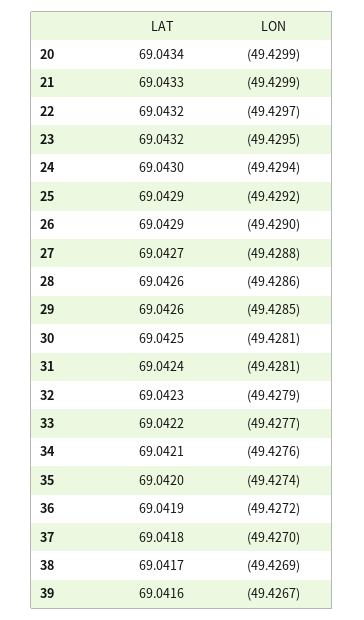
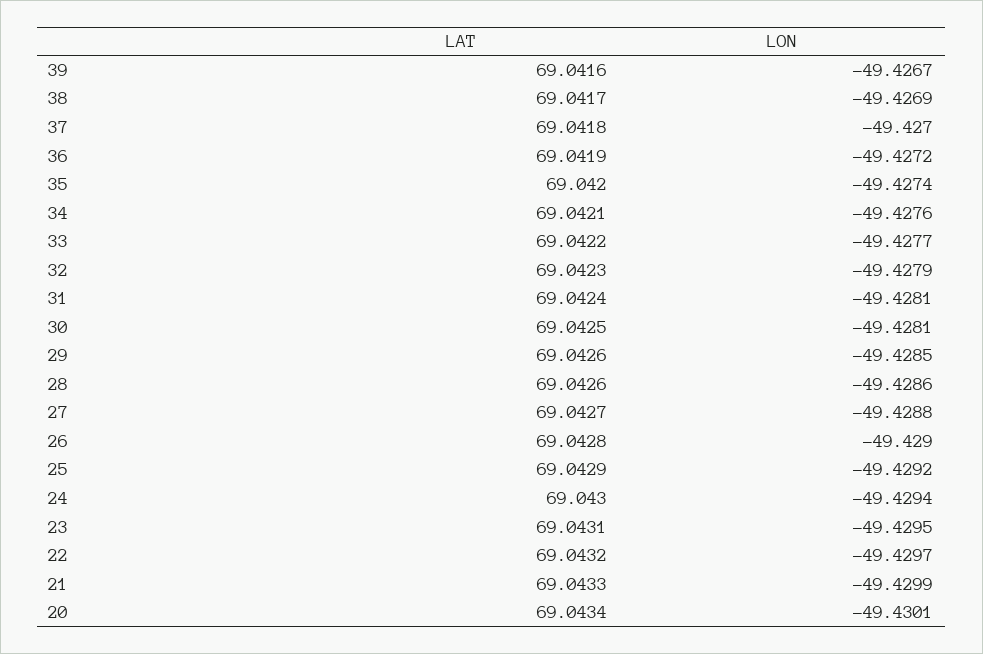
  {
    "LAT": {
      "20": 69.0434,
      "21": 69.0433,
      "22": 69.0432,
-     "23": 69.0432,
+     "23": 69.0431,
      "24": 69.043,
      "25": 69.0429,
-     "26": 69.0429,
+     "26": 69.0428,
      "27": 69.0427,
      "28": 69.0426,
      "29": 69.0426,
      "30": 69.0425,
      "31": 69.0424,
      "32": 69.0423,
      "33": 69.0422,
      "34": 69.0421,
      "35": 69.042,
      "36": 69.0419,
      "37": 69.0418,
      "38": 69.0417,
      "39": 69.0416
    },
    "LON": {
-     "20": -49.4299,
+     "20": -49.4301,
      "21": -49.4299,
      "22": -49.4297,
      "23": -49.4295,
      "24": -49.4294,
      "25": -49.4292,
      "26": -49.429,
      "27": -49.4288,
      "28": -49.4286,
      "29": -49.4285,
      "30": -49.4281,
      "31": -49.4281,
      "32": -49.4279,
      "33": -49.4277,
      "34": -49.4276,
      "35": -49.4274,
      "36": -49.4272,
      "37": -49.427,
      "38": -49.4269,
      "39": -49.4267
    }
  }

